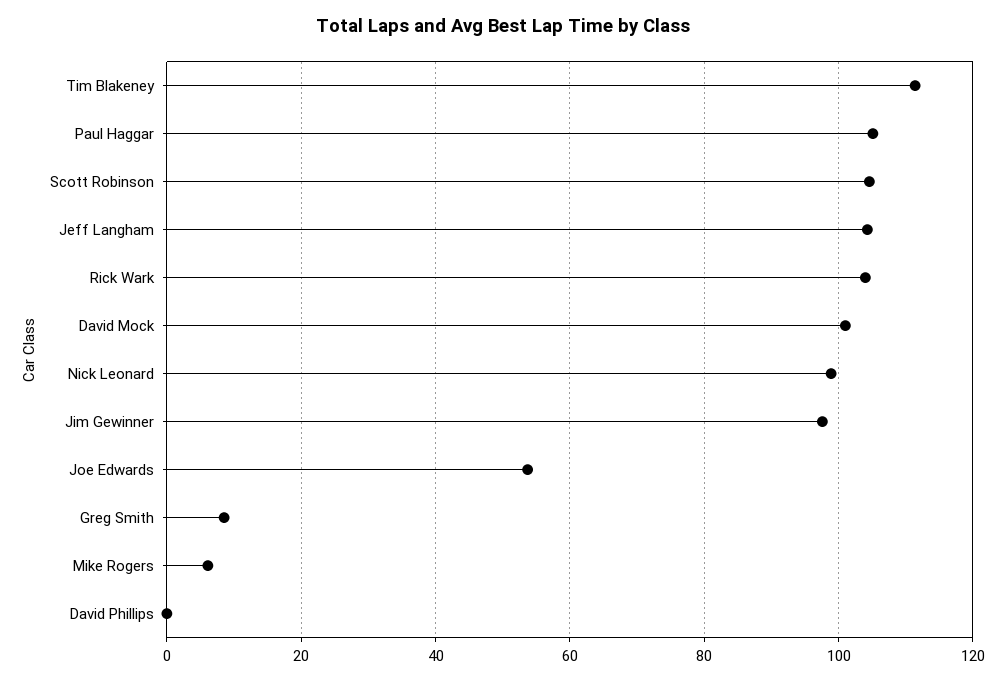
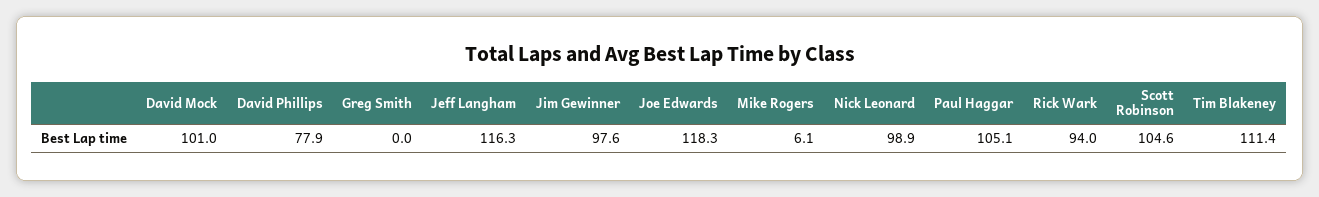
  {
    "Tim Blakeney": 111.4,
    "Paul Haggar": 105.1,
    "Scott Robinson": 104.6,
-   "Jeff Langham": 104,
+   "Jeff Langham": 116.3,
-   "Rick Wark": 104,
+   "Rick Wark": 94,
    "David Mock": 101,
    "Nick Leonard": 98.9,
    "Jim Gewinner": 97.6,
-   "Joe Edwards": 54,
+   "Joe Edwards": 118.3,
-   "Greg Smith": 8,
+   "Greg Smith": 0,
    "Mike Rogers": 6.1,
-   "David Phillips": 0
+   "David Phillips": 77.9
  }

